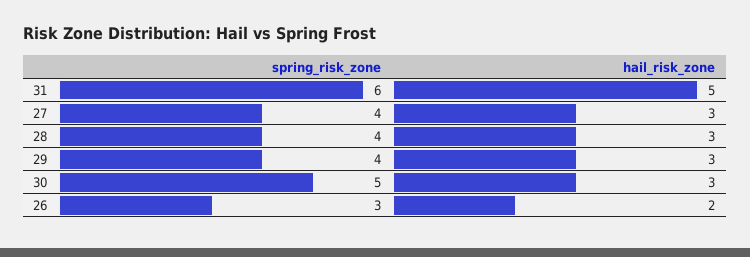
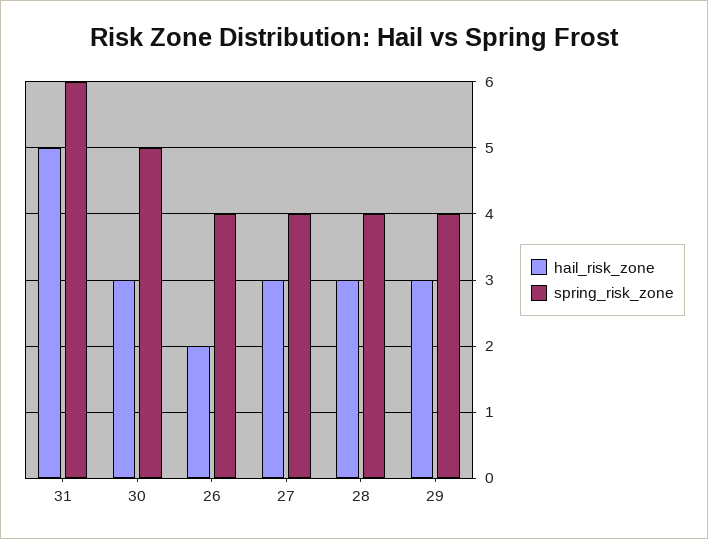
  {
    "spring_risk_zone": {
      "31": 6,
      "27": 4,
      "28": 4,
      "29": 4,
      "30": 5,
-     "26": 3
+     "26": 4
    },
    "hail_risk_zone": {
      "31": 5,
      "27": 3,
      "28": 3,
      "29": 3,
      "30": 3,
      "26": 2
    }
  }

